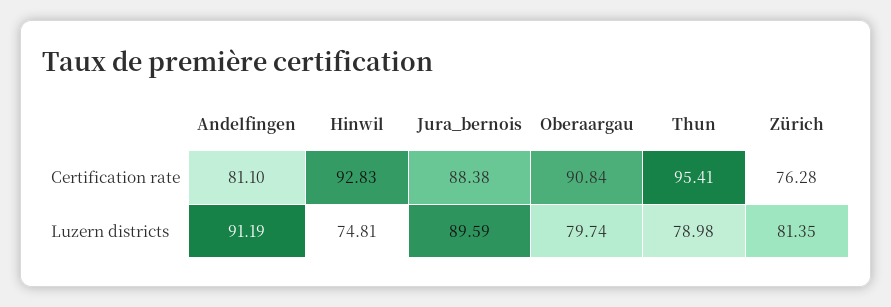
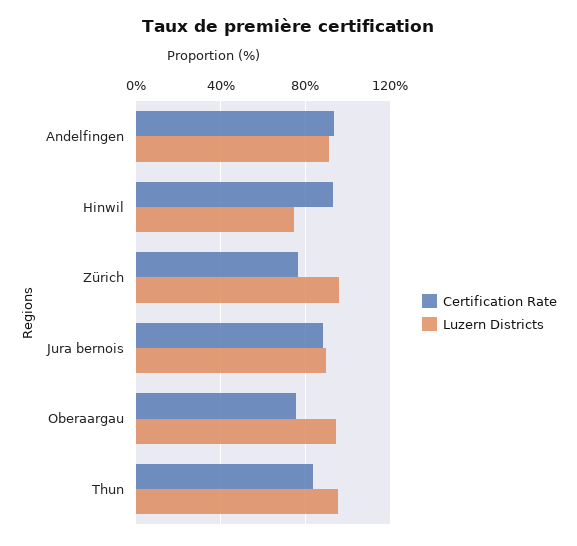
  {
    "Certification rate": {
-     "Andelfingen": 81.1,
+     "Andelfingen": 95,
      "Hinwil": 92.83,
      "Jura_bernois": 88.38,
-     "Oberaargau": 90.84,
+     "Oberaargau": 75,
-     "Thun": 95.41,
+     "Thun": 85,
      "Zürich": 76.28
    },
    "Luzern districts": {
      "Andelfingen": 91.19,
      "Hinwil": 74.81,
      "Jura_bernois": 89.59,
-     "Oberaargau": 79.74,
+     "Oberaargau": 95,
-     "Thun": 78.98,
+     "Thun": 95,
-     "Zürich": 81.35
+     "Zürich": 95
    }
  }

